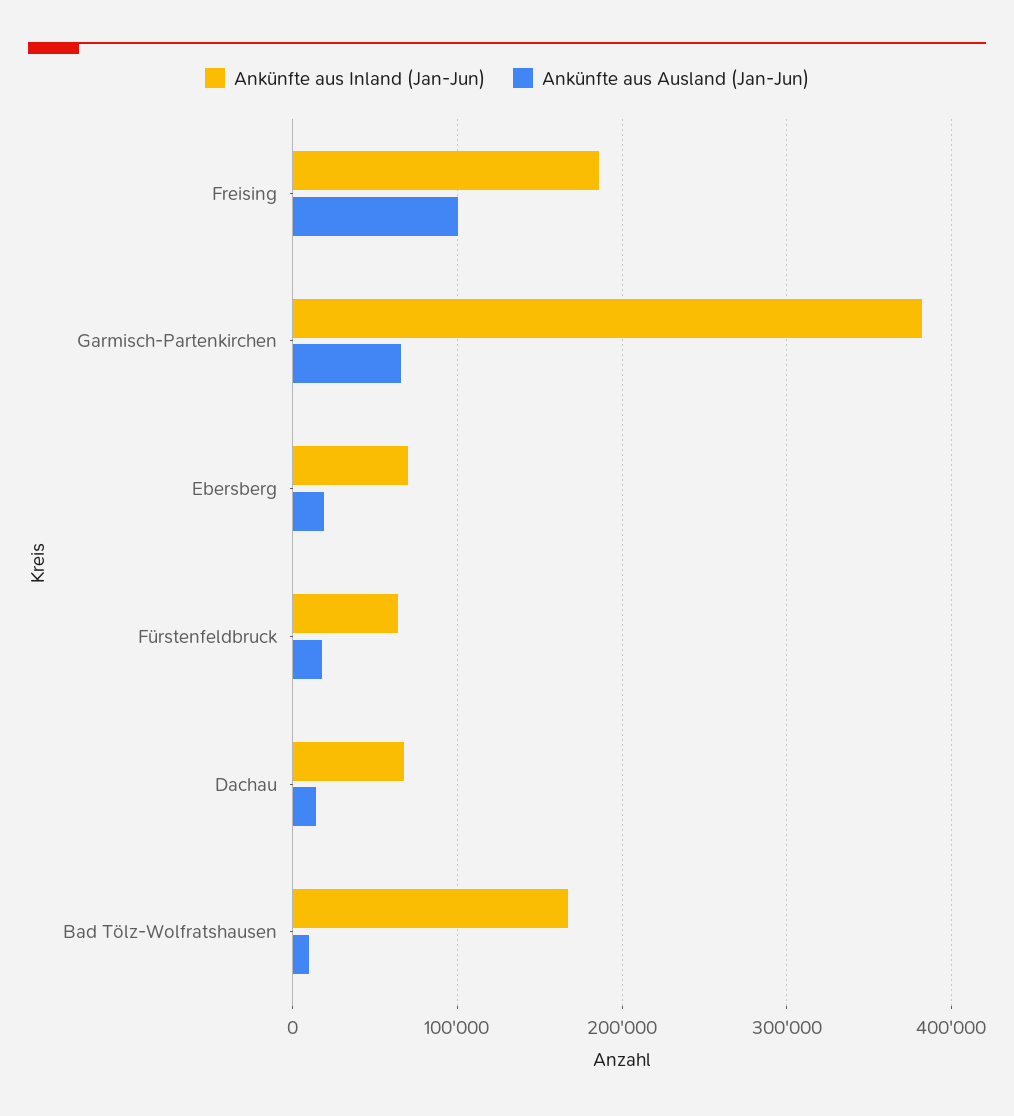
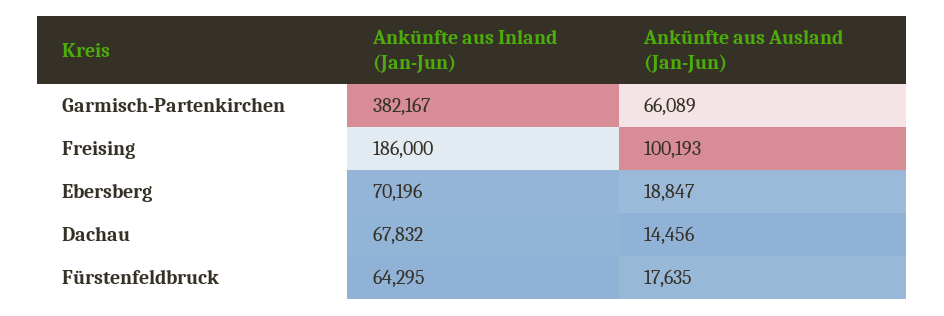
  {
    "Ankünfte aus Inland (Jan-Jun)": {
      "Freising": 186000,
      "Garmisch-Partenkirchen": 382167,
      "Ebersberg": 70196,
      "Fürstenfeldbruck": 64295,
-     "Dachau": 67832,
+     "Dachau": 67832
-     "Bad Tölz-Wolfratshausen": 170000
    },
    "Ankünfte aus Ausland (Jan-Jun)": {
      "Freising": 100193,
      "Garmisch-Partenkirchen": 66089,
      "Ebersberg": 18847,
      "Fürstenfeldbruck": 17635,
-     "Dachau": 14456,
+     "Dachau": 14456
-     "Bad Tölz-Wolfratshausen": 10000
    }
  }

